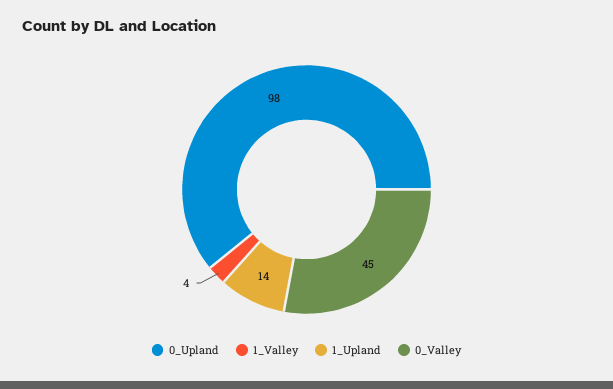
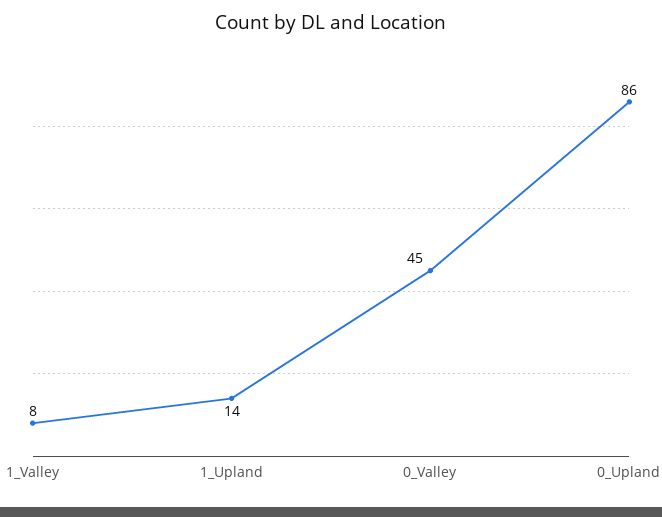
  {
-   "0_Upland": 98,
+   "0_Upland": 86,
-   "1_Valley": 4,
+   "1_Valley": 8,
    "1_Upland": 14,
    "0_Valley": 45
  }

